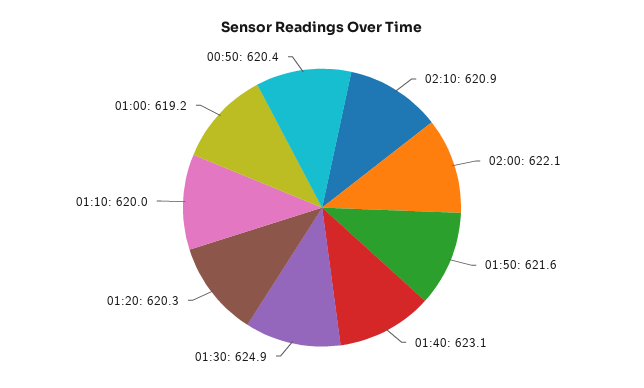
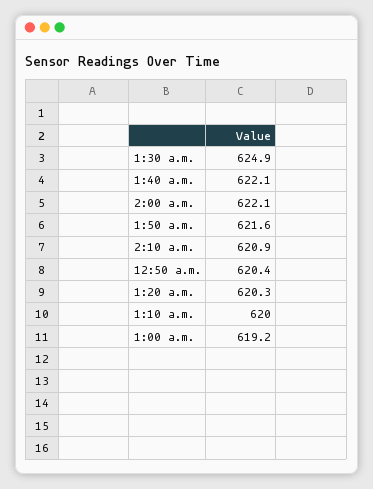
  {
    "02:10": 620.9,
    "02:00": 622.1,
    "01:50": 621.6,
-   "01:40": 623.1,
+   "01:40": 622.1,
    "01:30": 624.9,
    "01:20": 620.3,
    "01:10": 620,
    "01:00": 619.2,
    "00:50": 620.4
  }

